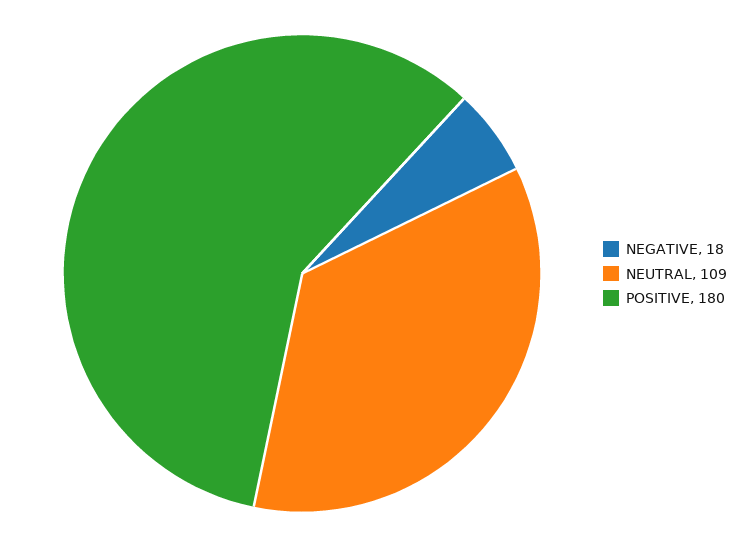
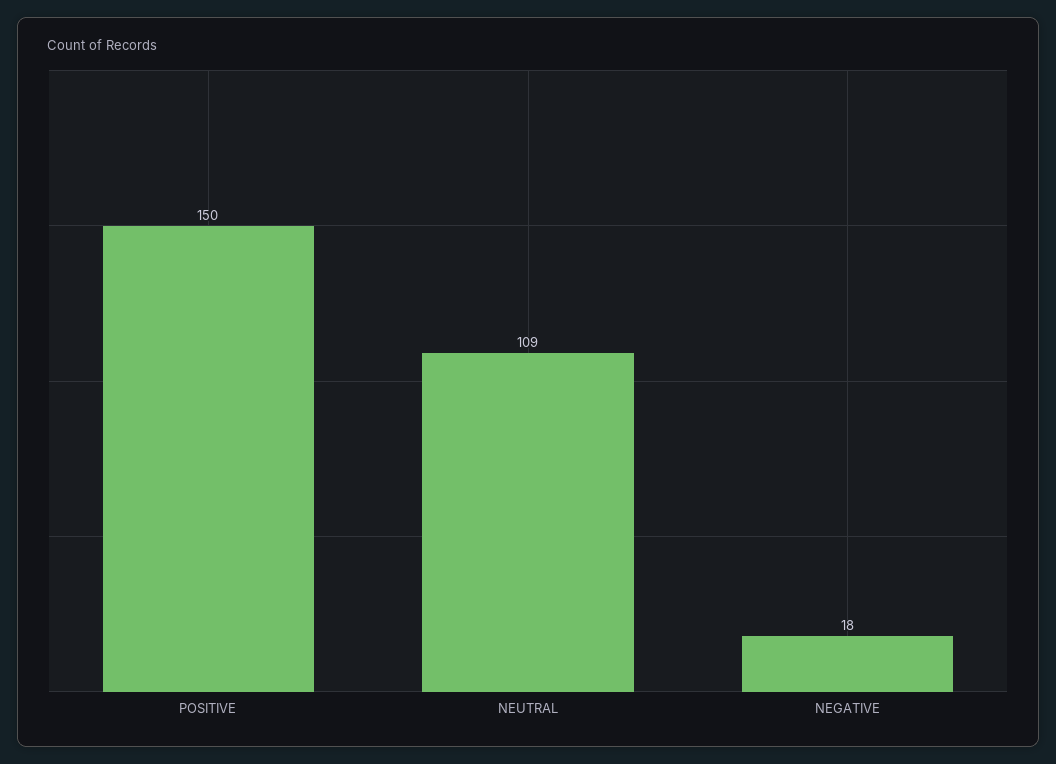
  {
    "NEGATIVE": 18,
    "NEUTRAL": 109,
-   "POSITIVE": 180
+   "POSITIVE": 150
  }

